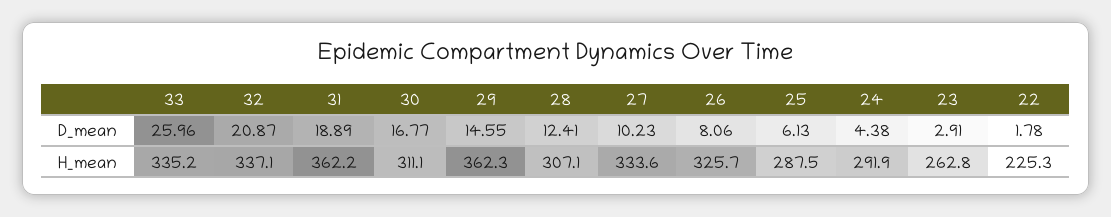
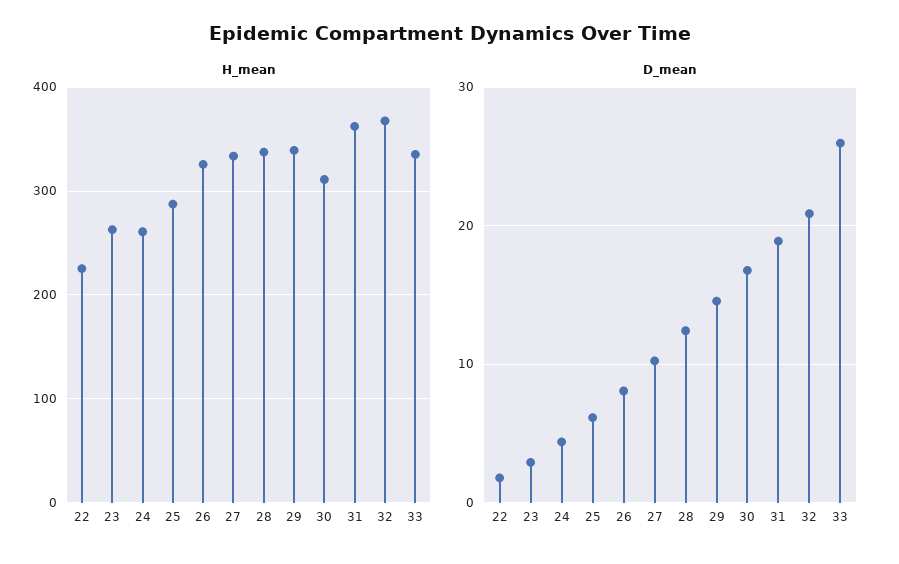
  {
    "D_mean": {
      "33": 25.96,
      "32": 20.87,
      "31": 18.89,
      "30": 16.77,
      "29": 14.55,
      "28": 12.41,
      "27": 10.23,
      "26": 8.06,
      "25": 6.13,
      "24": 4.38,
      "23": 2.91,
      "22": 1.78
    },
    "H_mean": {
      "33": 335.2,
-     "32": 337.1,
+     "32": 370,
      "31": 362.2,
      "30": 311.1,
-     "29": 362.3,
+     "29": 340,
-     "28": 307.1,
+     "28": 340,
      "27": 333.6,
      "26": 325.7,
      "25": 287.5,
-     "24": 291.9,
+     "24": 260,
      "23": 262.8,
      "22": 225.3
    }
  }

